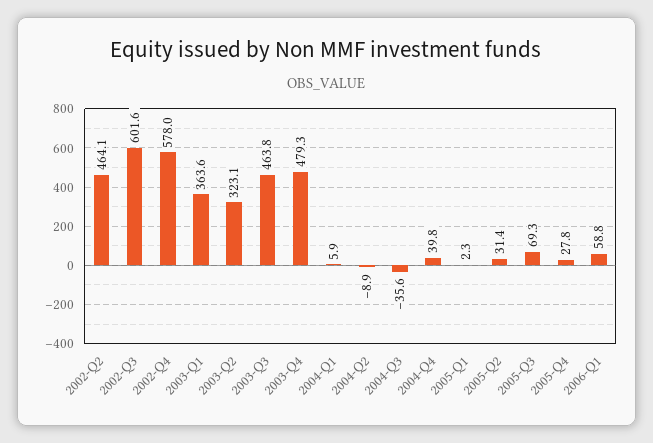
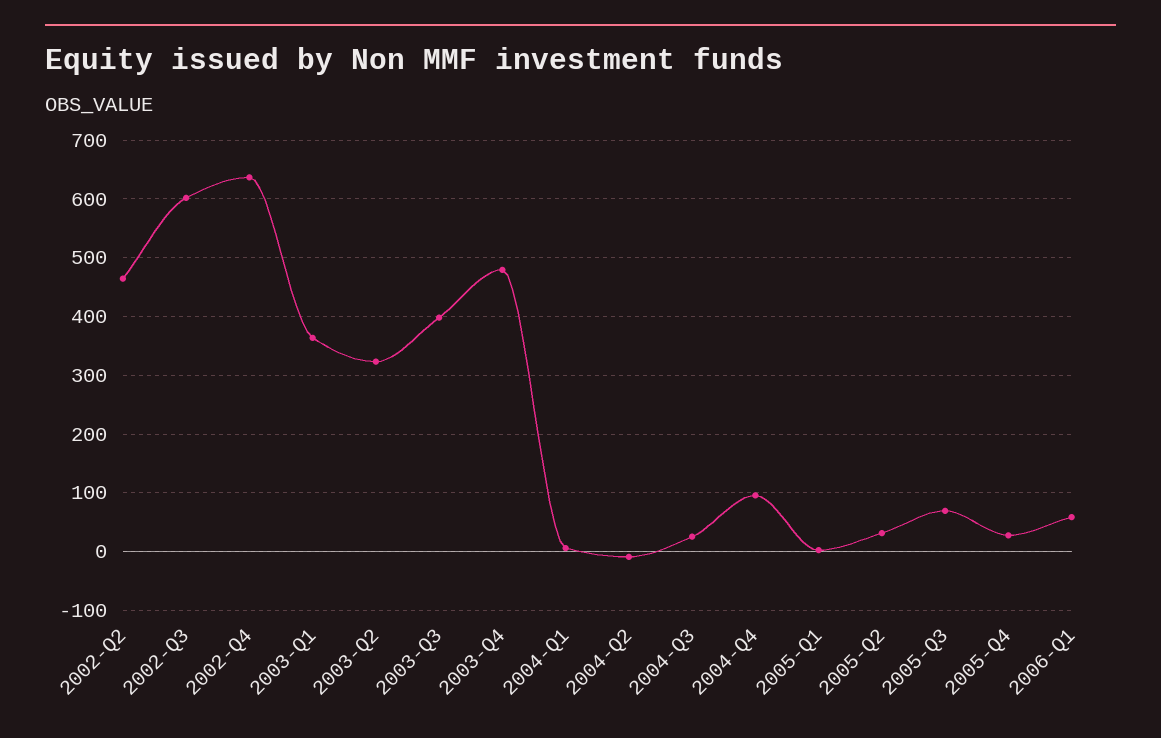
  {
    "2002-Q2": 464.1,
    "2002-Q3": 601.6,
-   "2002-Q4": 578,
+   "2002-Q4": 640,
    "2003-Q1": 363.6,
    "2003-Q2": 323.1,
-   "2003-Q3": 463.8,
+   "2003-Q3": 400,
    "2003-Q4": 479.3,
    "2004-Q1": 5.9,
    "2004-Q2": -8.9,
-   "2004-Q3": -35.6,
+   "2004-Q3": 20,
-   "2004-Q4": 39.8,
+   "2004-Q4": 100,
    "2005-Q1": 2.3,
    "2005-Q2": 31.4,
    "2005-Q3": 69.3,
    "2005-Q4": 27.8,
    "2006-Q1": 58.8
  }

